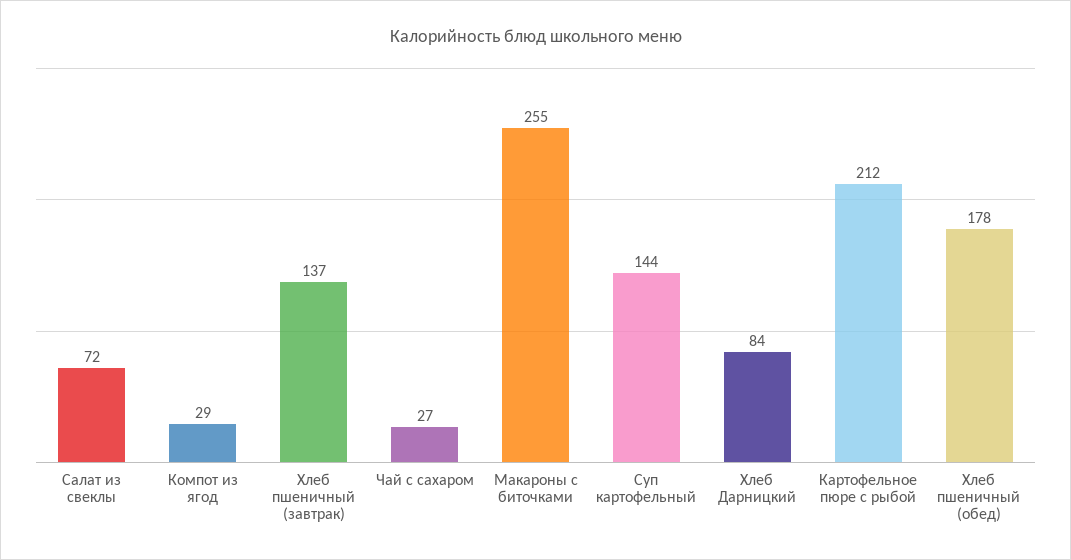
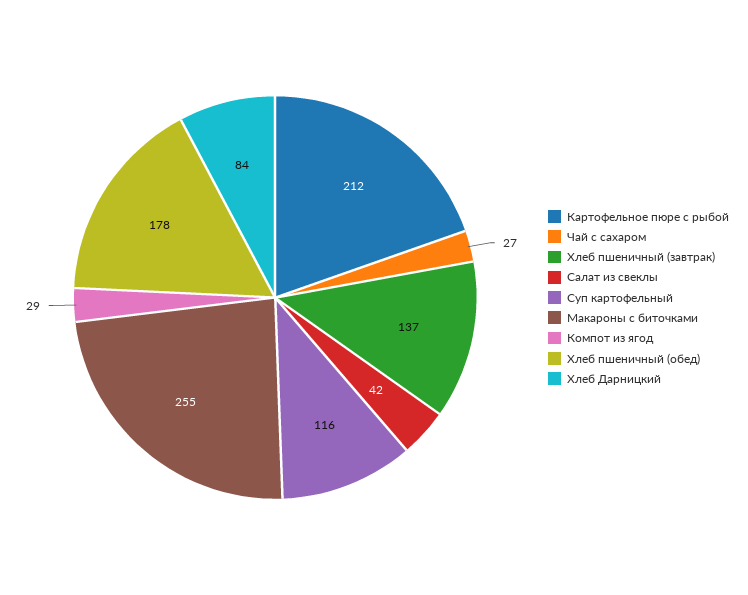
  {
-   "Салат из свеклы": 72,
+   "Салат из свеклы": 42,
    "Компот из ягод": 29,
    "Хлеб пшеничный (завтрак)": 137,
    "Чай с сахаром": 27,
    "Макароны с биточками": 255,
-   "Суп картофельный": 144,
+   "Суп картофельный": 116,
    "Хлеб Дарницкий": 84,
    "Картофельное пюре с рыбой": 212,
    "Хлеб пшеничный (обед)": 178
  }

